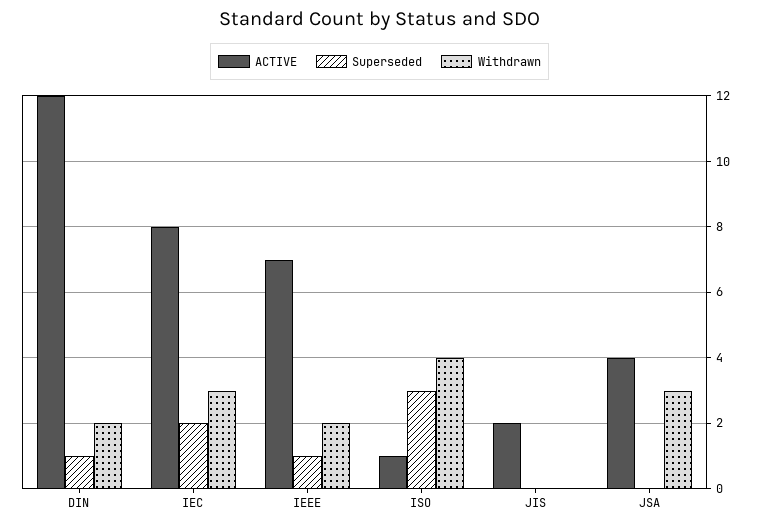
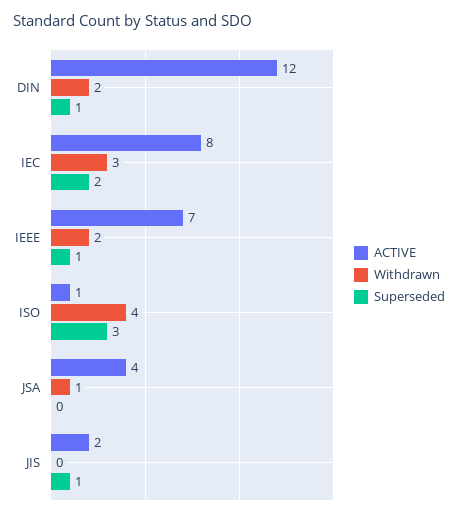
  {
    "ACTIVE": {
      "DIN": 12,
      "IEC": 8,
      "IEEE": 7,
      "ISO": 1,
      "JIS": 2,
      "JSA": 4
    },
    "Superseded": {
      "DIN": 1,
      "IEC": 2,
      "IEEE": 1,
      "ISO": 3,
-     "JIS": 0,
+     "JIS": 1,
      "JSA": 0
    },
    "Withdrawn": {
      "DIN": 2,
      "IEC": 3,
      "IEEE": 2,
      "ISO": 4,
      "JIS": 0,
-     "JSA": 3
+     "JSA": 1
    }
  }

